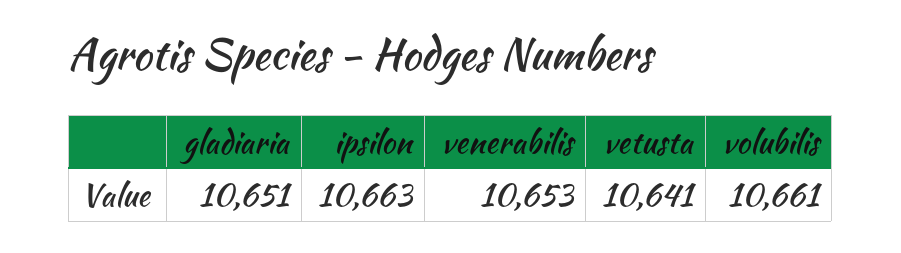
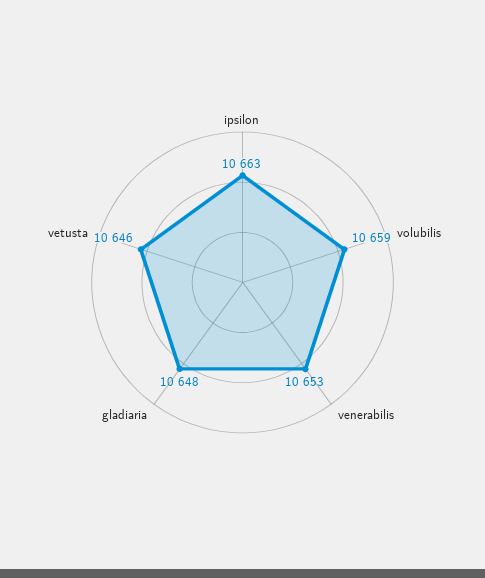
  {
-   "gladiaria": 10651,
+   "gladiaria": 10648,
    "ipsilon": 10663,
    "venerabilis": 10653,
-   "vetusta": 10641,
+   "vetusta": 10646,
-   "volubilis": 10661
+   "volubilis": 10659
  }

